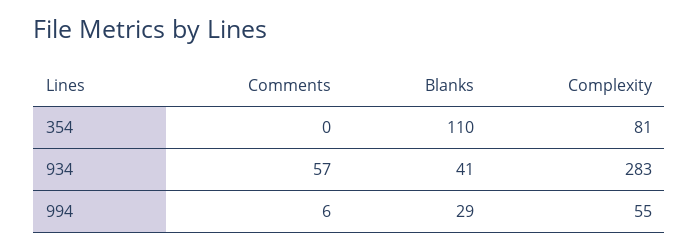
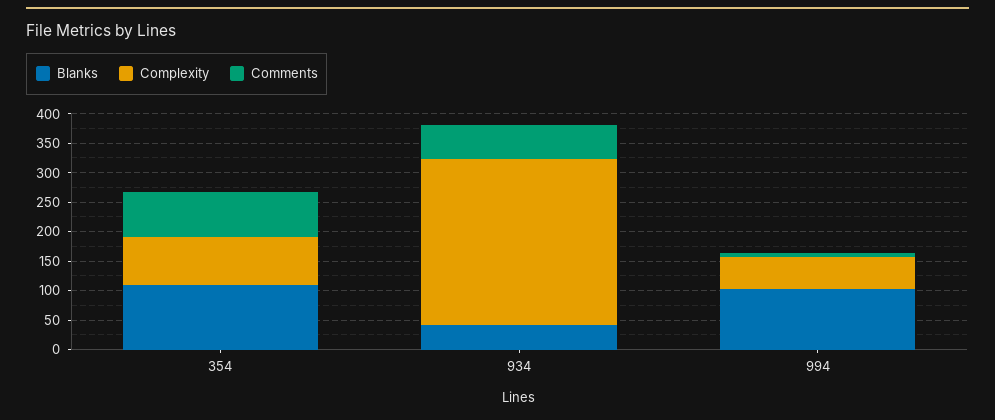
  {
    "Comments": {
-     "354": 0,
+     "354": 75,
      "934": 57,
      "994": 6
    },
    "Blanks": {
      "354": 110,
      "934": 41,
-     "994": 29
+     "994": 100
    },
    "Complexity": {
      "354": 81,
      "934": 283,
      "994": 55
    }
  }

